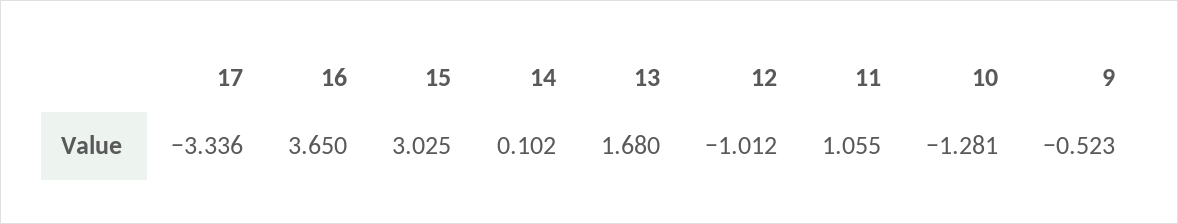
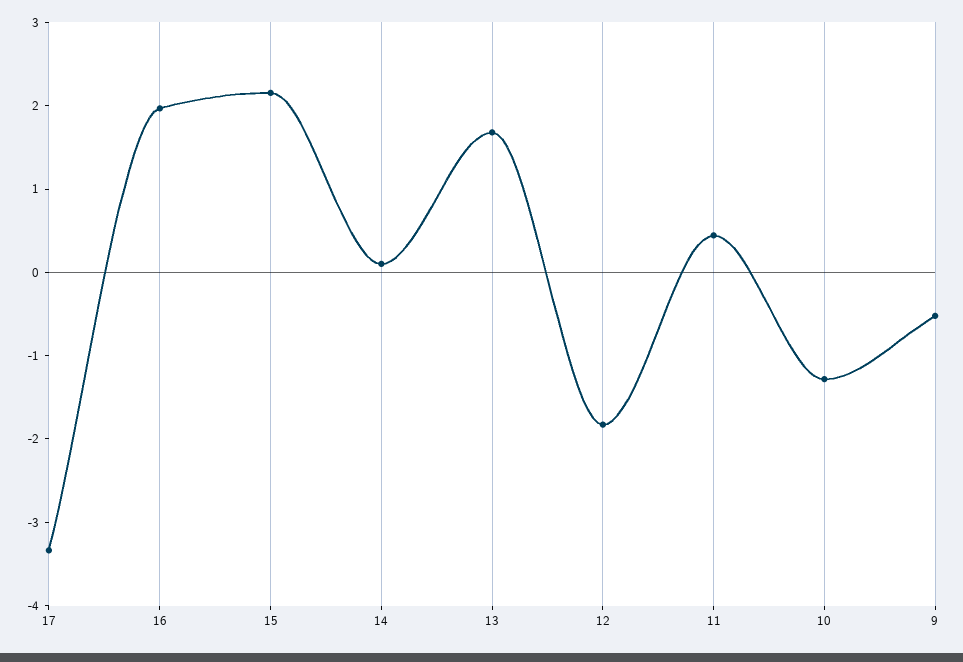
  {
    "17": -3.336,
-   "16": 3.65,
+   "16": 2,
-   "15": 3.025,
+   "15": 2.2,
    "14": 0.102,
    "13": 1.68,
-   "12": -1.012,
+   "12": -1.8,
-   "11": 1.055,
+   "11": 0.4,
    "10": -1.281,
    "9": -0.523
  }

